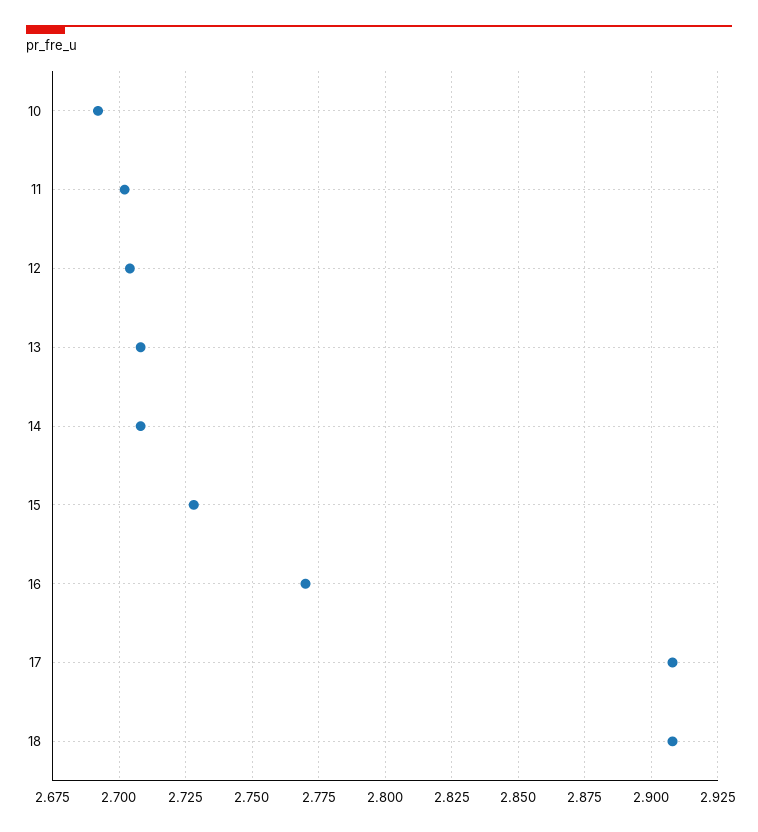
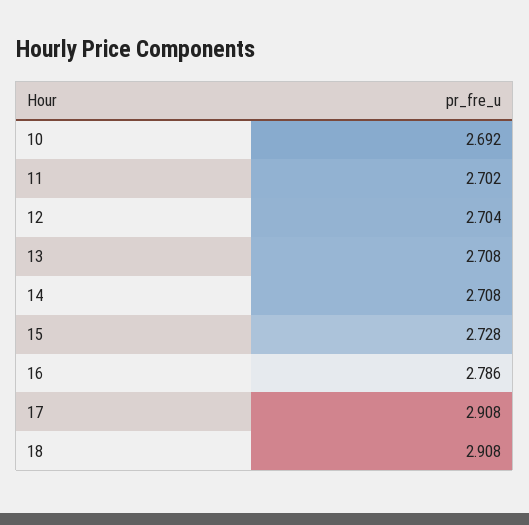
  {
    "10": 2.692,
    "11": 2.702,
    "12": 2.704,
    "13": 2.708,
    "14": 2.708,
    "15": 2.728,
-   "16": 2.77,
+   "16": 2.786,
    "17": 2.908,
    "18": 2.908
  }

